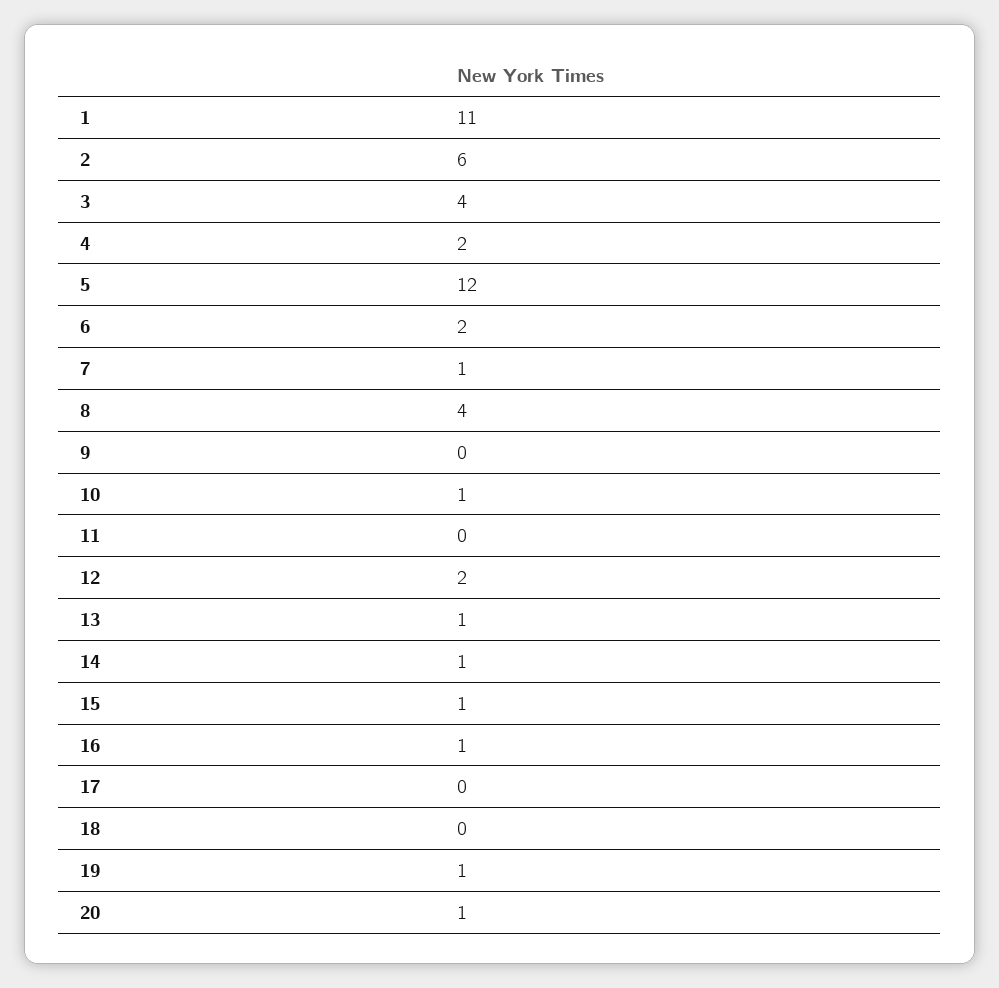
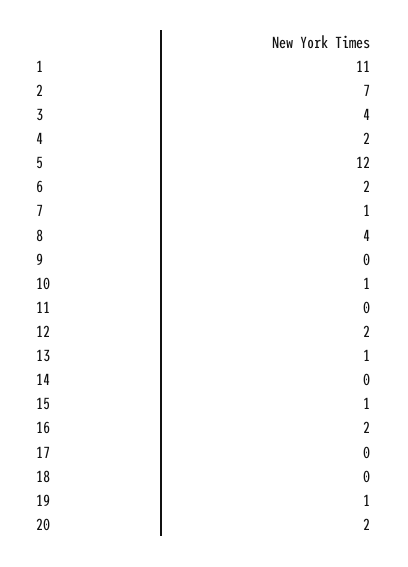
  {
    "1": 11,
-   "2": 6,
+   "2": 7,
    "3": 4,
    "4": 2,
    "5": 12,
    "6": 2,
    "7": 1,
    "8": 4,
    "9": 0,
    "10": 1,
    "11": 0,
    "12": 2,
    "13": 1,
-   "14": 1,
+   "14": 0,
    "15": 1,
-   "16": 1,
+   "16": 2,
    "17": 0,
    "18": 0,
    "19": 1,
-   "20": 1
+   "20": 2
  }

